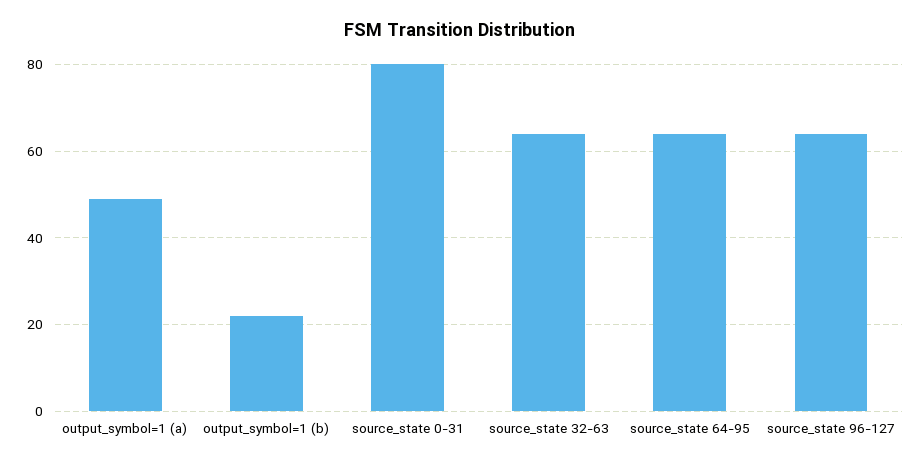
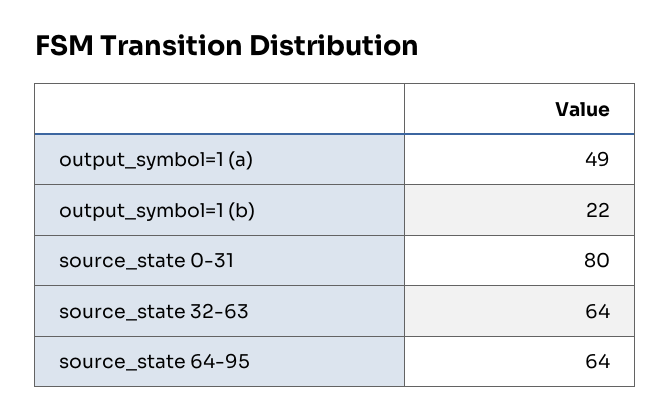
  {
    "output_symbol=1 (a)": 49,
    "output_symbol=1 (b)": 22,
    "source_state 0-31": 80,
    "source_state 32-63": 64,
-   "source_state 64-95": 64,
+   "source_state 64-95": 64
-   "source_state 96-127": 65
  }

